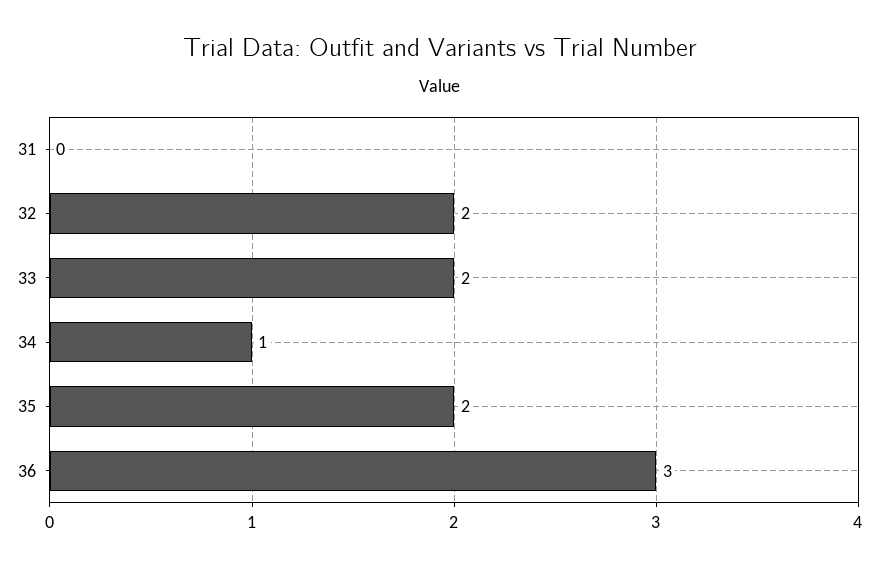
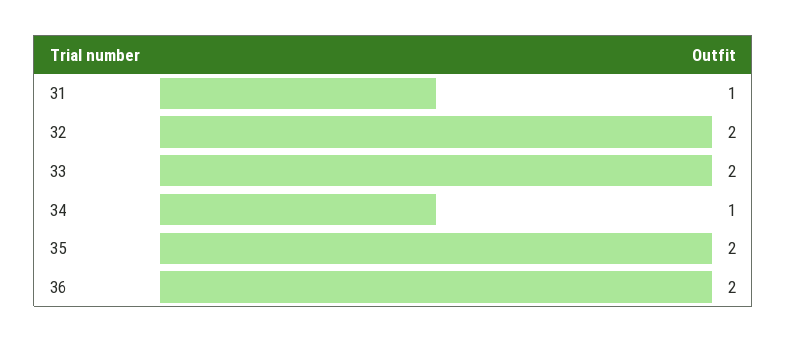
  {
-   "31": 0,
+   "31": 1,
    "32": 2,
    "33": 2,
    "34": 1,
    "35": 2,
-   "36": 3
+   "36": 2
  }

